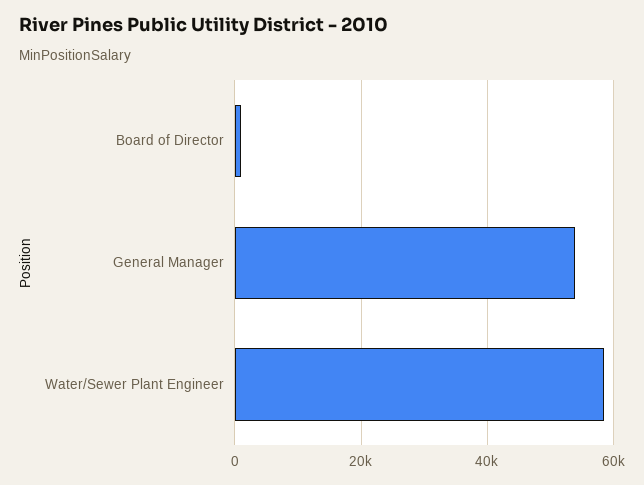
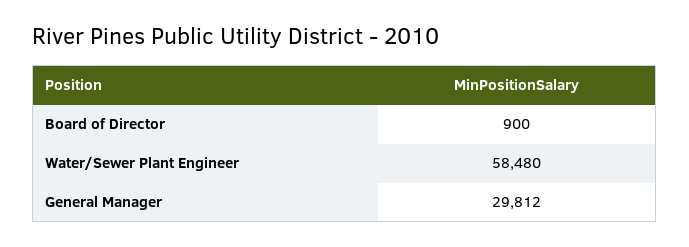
  {
    "Board of Director": 900,
-   "General Manager": 54000,
+   "General Manager": 29812,
    "Water/Sewer Plant Engineer": 58480
  }

